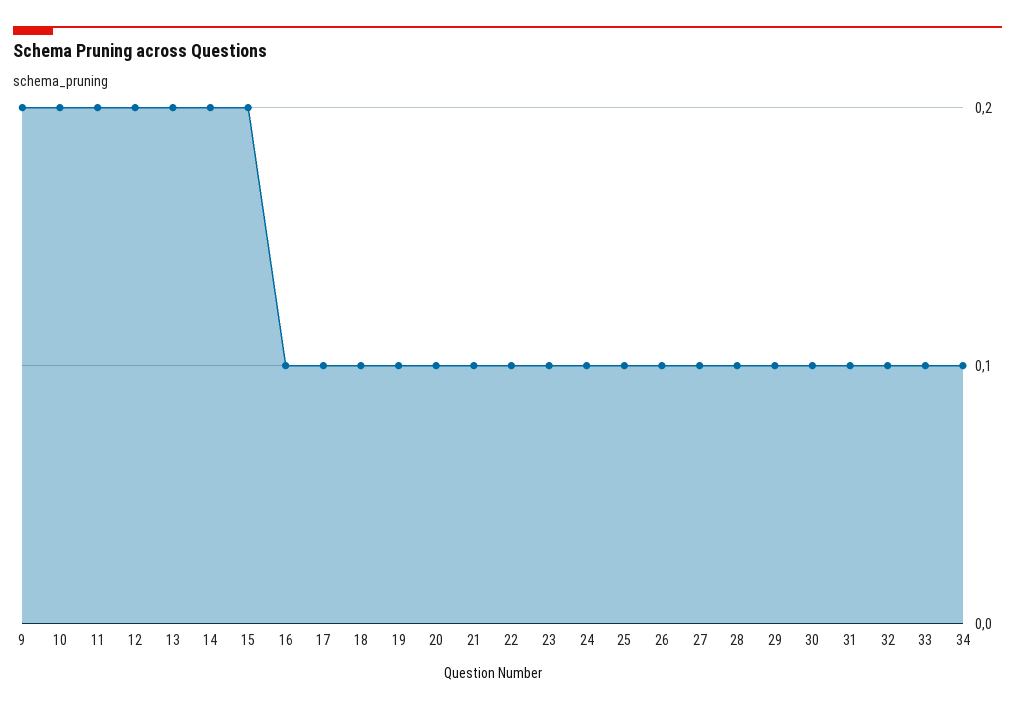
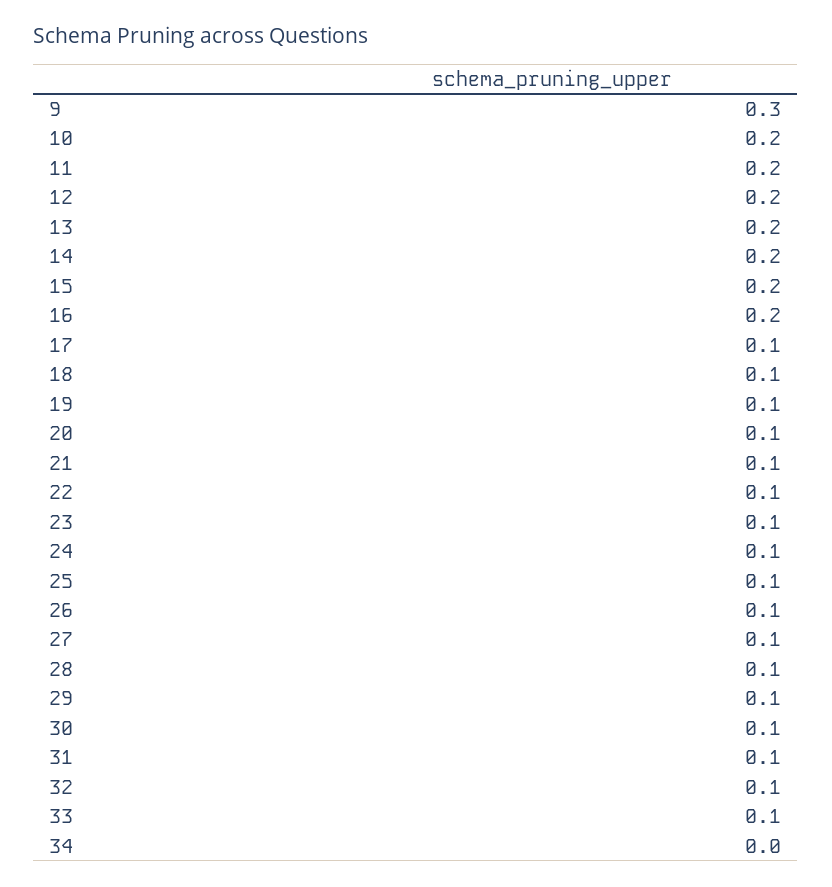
  {
-   "9": 0.2,
+   "9": 0.3,
    "10": 0.2,
    "11": 0.2,
    "12": 0.2,
    "13": 0.2,
    "14": 0.2,
    "15": 0.2,
-   "16": 0.1,
+   "16": 0.2,
    "17": 0.1,
    "18": 0.1,
    "19": 0.1,
    "20": 0.1,
    "21": 0.1,
    "22": 0.1,
    "23": 0.1,
    "24": 0.1,
    "25": 0.1,
    "26": 0.1,
    "27": 0.1,
    "28": 0.1,
    "29": 0.1,
    "30": 0.1,
    "31": 0.1,
    "32": 0.1,
    "33": 0.1,
-   "34": 0.1
+   "34": 0
  }

